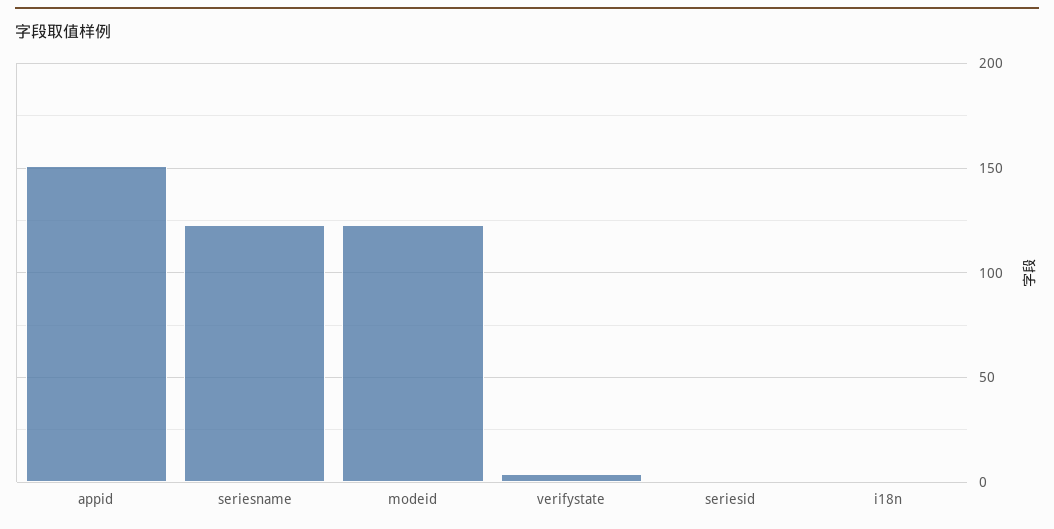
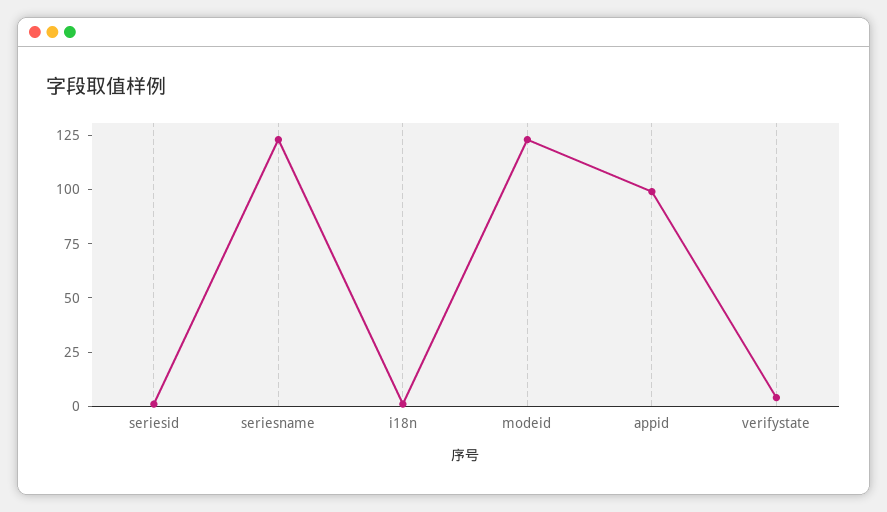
  {
-   "appid": 150,
+   "appid": 100,
    "seriesname": 125,
    "modeid": 125,
    "verifystate": 5,
    "seriesid": 0,
    "i18n": 0
  }

